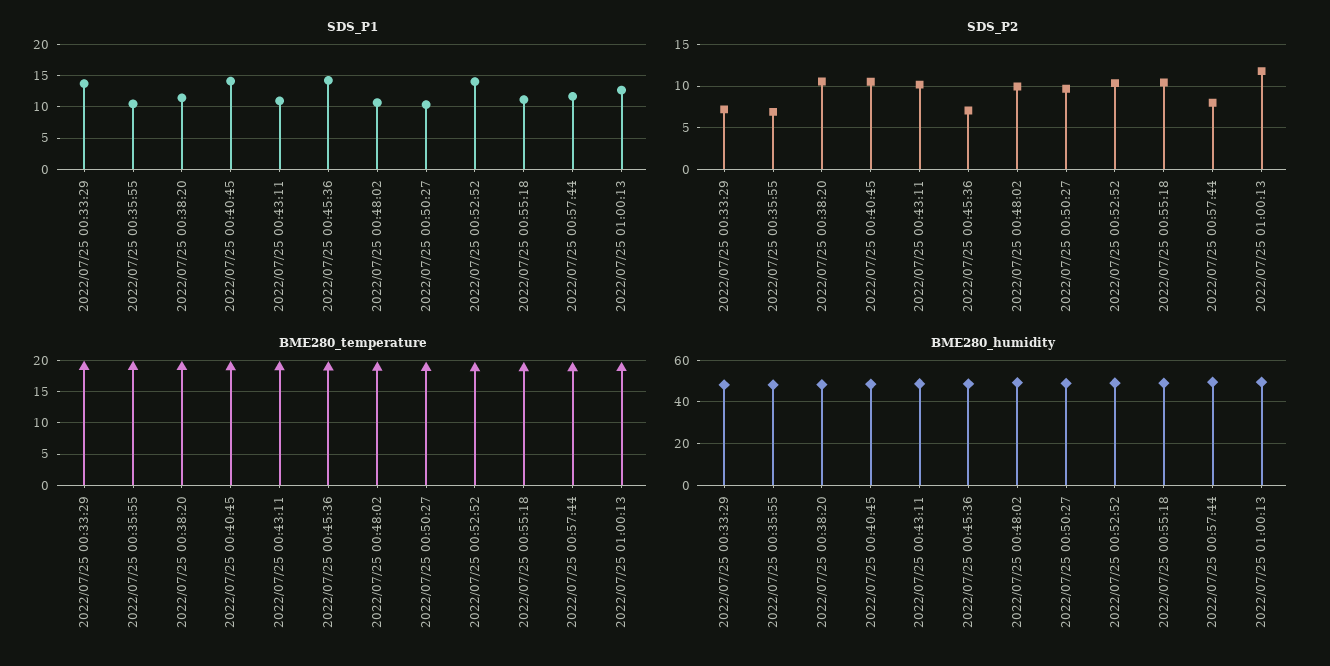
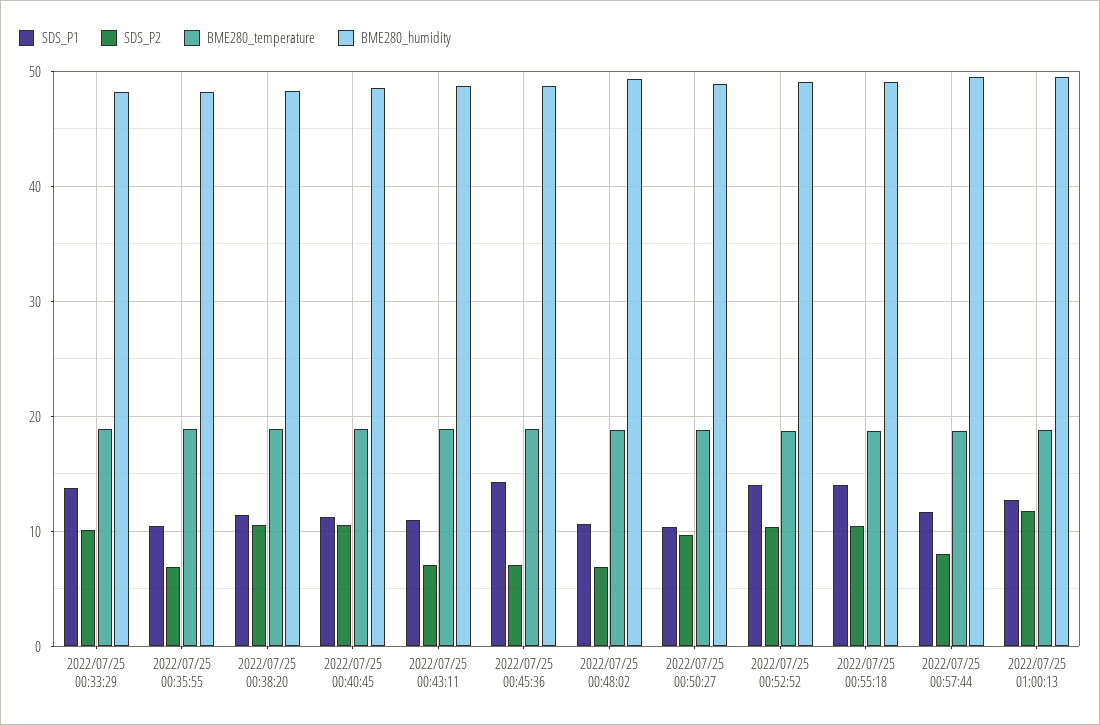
  {
    "SDS_P1": {
      "2022/07/25 00:33:29": 14,
      "2022/07/25 00:35:55": 11,
      "2022/07/25 00:38:20": 11,
-     "2022/07/25 00:40:45": 14,
+     "2022/07/25 00:40:45": 11,
      "2022/07/25 00:43:11": 11,
      "2022/07/25 00:45:36": 14,
      "2022/07/25 00:48:02": 11,
      "2022/07/25 00:50:27": 10,
      "2022/07/25 00:52:52": 14,
-     "2022/07/25 00:55:18": 11,
+     "2022/07/25 00:55:18": 14,
      "2022/07/25 00:57:44": 12,
      "2022/07/25 01:00:13": 13
    },
    "SDS_P2": {
-     "2022/07/25 00:33:29": 7,
+     "2022/07/25 00:33:29": 10,
      "2022/07/25 00:35:55": 7,
      "2022/07/25 00:38:20": 11,
      "2022/07/25 00:40:45": 11,
-     "2022/07/25 00:43:11": 10,
+     "2022/07/25 00:43:11": 7,
      "2022/07/25 00:45:36": 7,
-     "2022/07/25 00:48:02": 10,
+     "2022/07/25 00:48:02": 7,
      "2022/07/25 00:50:27": 10,
      "2022/07/25 00:52:52": 10,
      "2022/07/25 00:55:18": 10,
      "2022/07/25 00:57:44": 8,
      "2022/07/25 01:00:13": 12
    },
    "BME280_temperature": {
      "2022/07/25 00:33:29": 19,
      "2022/07/25 00:35:55": 19,
      "2022/07/25 00:38:20": 19,
      "2022/07/25 00:40:45": 19,
      "2022/07/25 00:43:11": 19,
      "2022/07/25 00:45:36": 19,
      "2022/07/25 00:48:02": 19,
      "2022/07/25 00:50:27": 19,
      "2022/07/25 00:52:52": 19,
      "2022/07/25 00:55:18": 19,
      "2022/07/25 00:57:44": 19,
      "2022/07/25 01:00:13": 19
    },
    "BME280_humidity": {
      "2022/07/25 00:33:29": 48,
      "2022/07/25 00:35:55": 48,
      "2022/07/25 00:38:20": 48,
      "2022/07/25 00:40:45": 49,
      "2022/07/25 00:43:11": 49,
      "2022/07/25 00:45:36": 49,
      "2022/07/25 00:48:02": 49,
      "2022/07/25 00:50:27": 49,
      "2022/07/25 00:52:52": 49,
      "2022/07/25 00:55:18": 49,
      "2022/07/25 00:57:44": 50,
      "2022/07/25 01:00:13": 50
    }
  }

